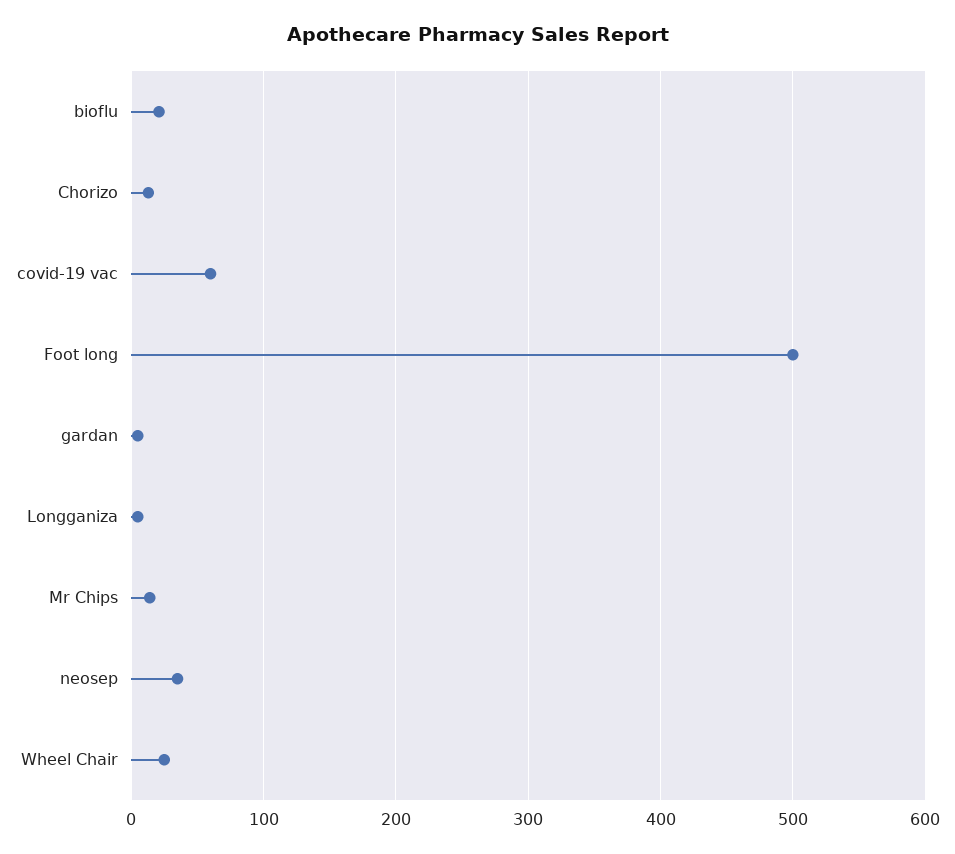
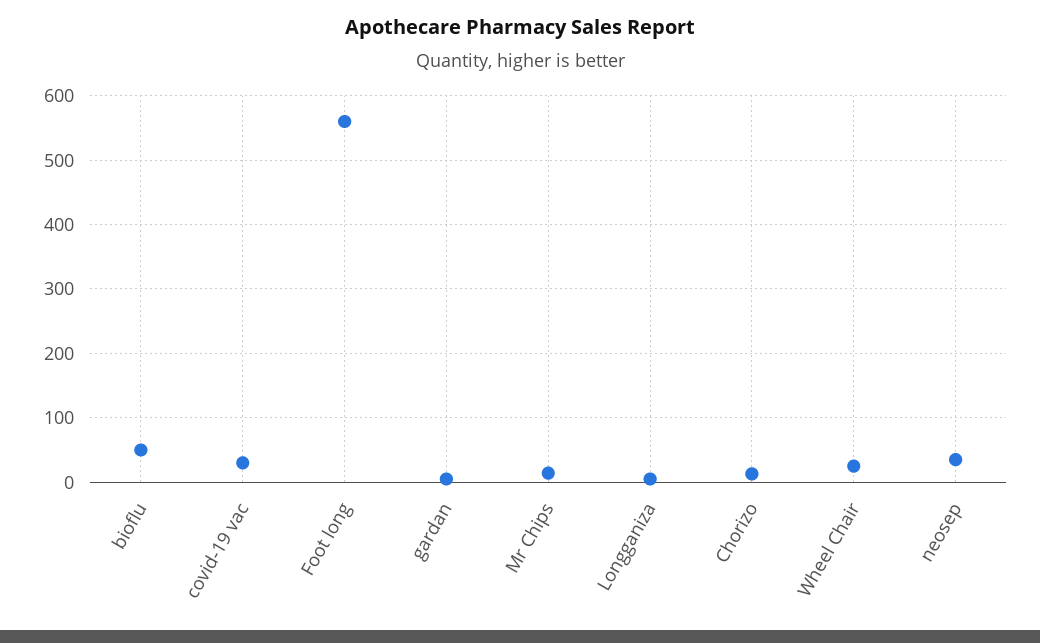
  {
-   "bioflu": 20,
+   "bioflu": 50,
    "Chorizo": 10,
-   "covid-19 vac": 60,
+   "covid-19 vac": 30,
-   "Foot long": 500,
+   "Foot long": 560,
    "gardan": 10,
    "Longganiza": 10,
    "Mr Chips": 10,
    "neosep": 40,
    "Wheel Chair": 30
  }

